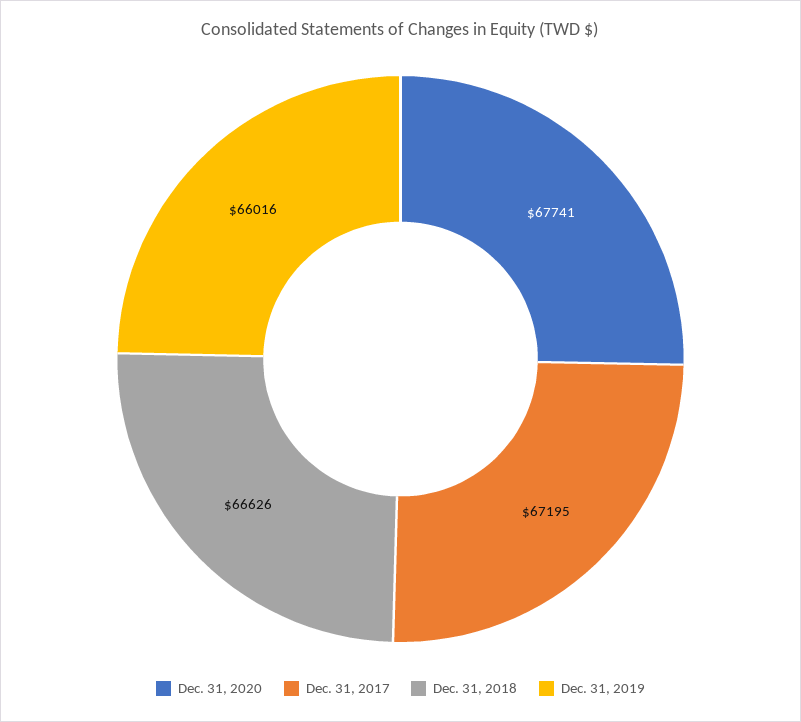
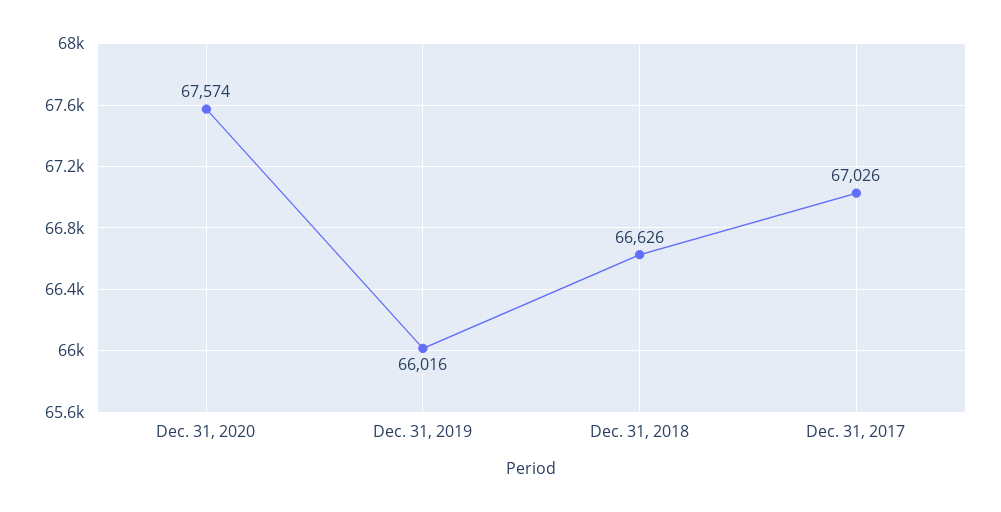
  {
-   "Dec. 31, 2020": 67741,
+   "Dec. 31, 2020": 67574,
-   "Dec. 31, 2017": 67195,
+   "Dec. 31, 2017": 67026,
    "Dec. 31, 2018": 66626,
    "Dec. 31, 2019": 66016
  }

